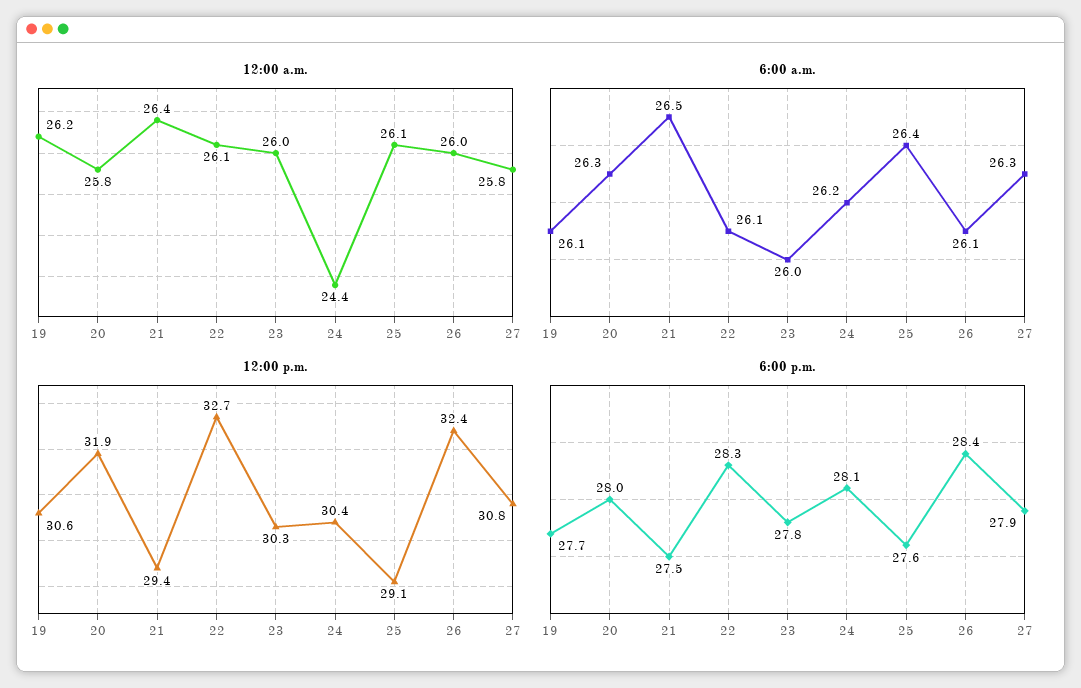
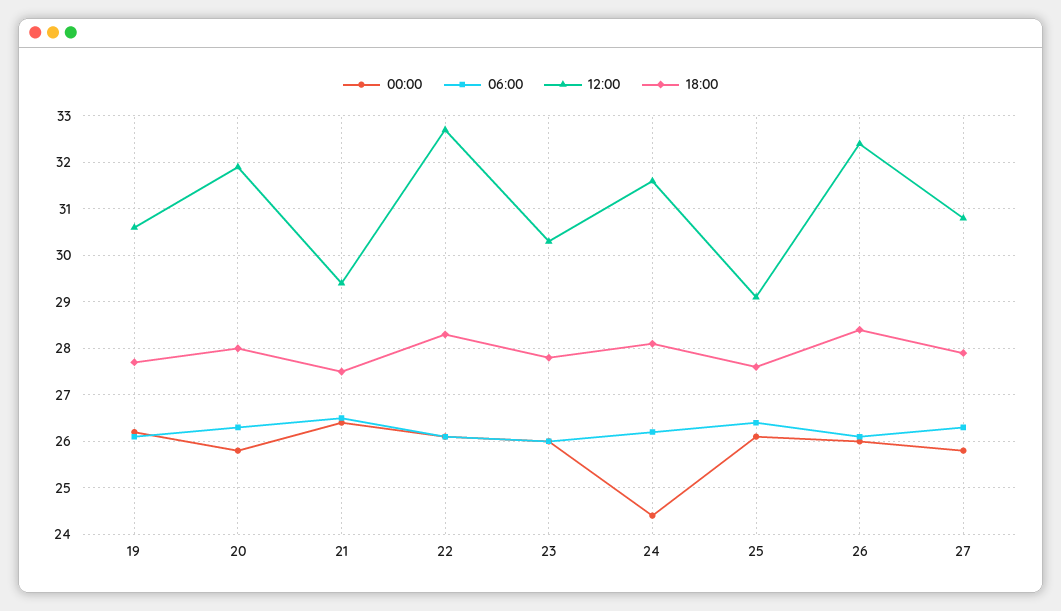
  {
    "12:00 a.m.": {
      "19": 26.2,
      "20": 25.8,
      "21": 26.4,
      "22": 26.1,
      "23": 26,
      "24": 24.4,
      "25": 26.1,
      "26": 26,
      "27": 25.8
    },
    "6:00 a.m.": {
      "19": 26.1,
      "20": 26.3,
      "21": 26.5,
      "22": 26.1,
      "23": 26,
      "24": 26.2,
      "25": 26.4,
      "26": 26.1,
      "27": 26.3
    },
    "12:00 p.m.": {
      "19": 30.6,
      "20": 31.9,
      "21": 29.4,
      "22": 32.7,
      "23": 30.3,
-     "24": 30.4,
+     "24": 31.5,
      "25": 29.1,
      "26": 32.4,
      "27": 30.8
    },
    "6:00 p.m.": {
      "19": 27.7,
      "20": 28,
      "21": 27.5,
      "22": 28.3,
      "23": 27.8,
      "24": 28.1,
      "25": 27.6,
      "26": 28.4,
      "27": 27.9
    }
  }

